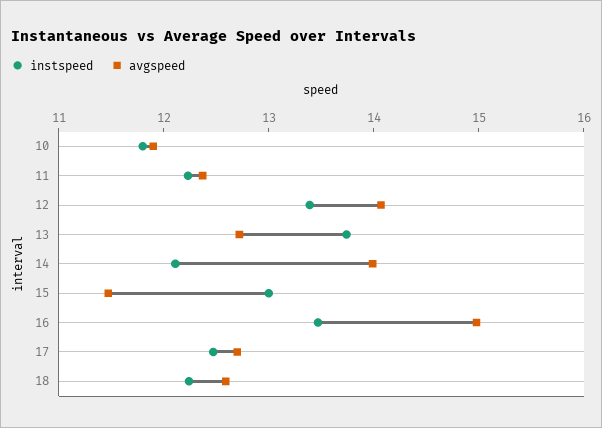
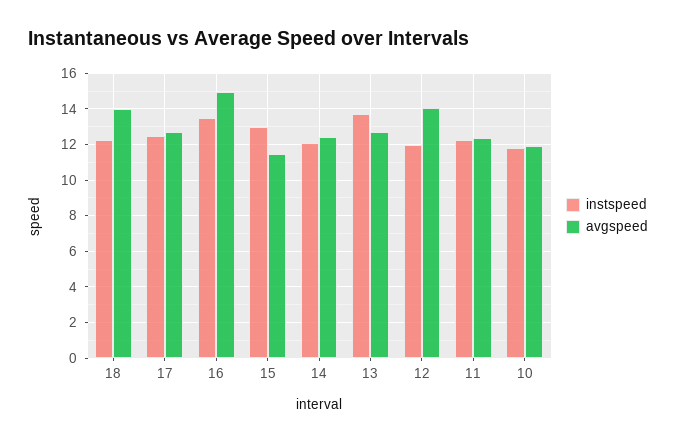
  {
    "instspeed": {
      "10": 11.8,
      "11": 12.2,
-     "12": 13.4,
+     "12": 12,
      "13": 13.8,
      "14": 12.2,
      "15": 13,
      "16": 13.4,
      "17": 12.4,
      "18": 12.2
    },
    "avgspeed": {
      "10": 12,
      "11": 12.4,
      "12": 14,
      "13": 12.8,
-     "14": 14,
+     "14": 12.5,
      "15": 11.4,
      "16": 15,
      "17": 12.8,
-     "18": 12.6
+     "18": 14
    }
  }

